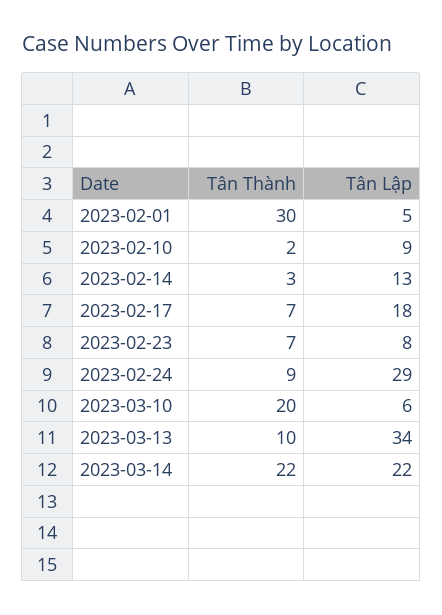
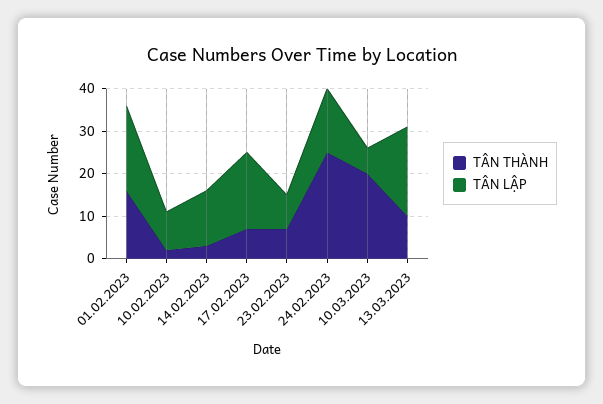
  {
    "Tân Thành": {
-     "2023-02-01": 30,
+     "2023-02-01": 15,
      "2023-02-10": 2,
      "2023-02-14": 3,
      "2023-02-17": 7,
      "2023-02-23": 7,
-     "2023-02-24": 9,
+     "2023-02-24": 25,
      "2023-03-10": 20,
-     "2023-03-13": 10,
+     "2023-03-13": 10
-     "2023-03-14": 22
    },
    "Tân Lập": {
-     "2023-02-01": 5,
+     "2023-02-01": 20,
      "2023-02-10": 9,
      "2023-02-14": 13,
      "2023-02-17": 18,
      "2023-02-23": 8,
-     "2023-02-24": 29,
+     "2023-02-24": 15,
      "2023-03-10": 6,
-     "2023-03-13": 34,
+     "2023-03-13": 20
-     "2023-03-14": 22
    }
  }

